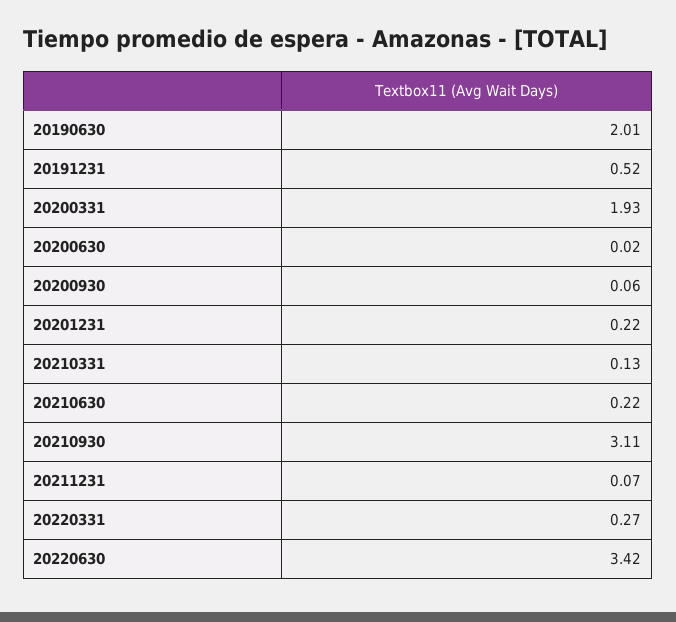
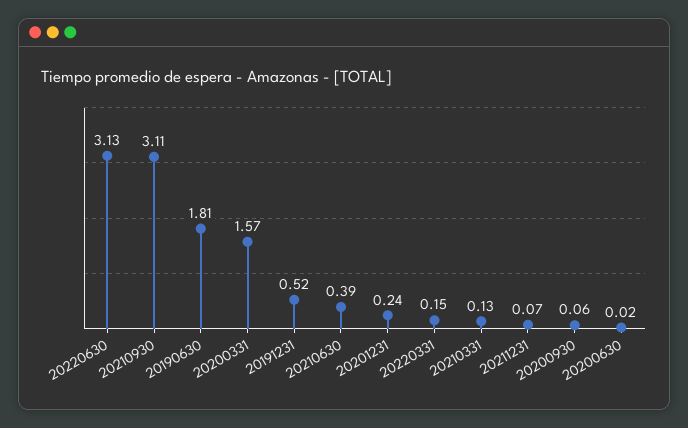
  {
-   "20190630": 2.01,
+   "20190630": 1.81,
    "20191231": 0.52,
-   "20200331": 1.93,
+   "20200331": 1.57,
    "20200630": 0.02,
    "20200930": 0.06,
-   "20201231": 0.22,
+   "20201231": 0.24,
    "20210331": 0.13,
-   "20210630": 0.22,
+   "20210630": 0.39,
    "20210930": 3.11,
    "20211231": 0.07,
-   "20220331": 0.27,
+   "20220331": 0.15,
-   "20220630": 3.42
+   "20220630": 3.13
  }

